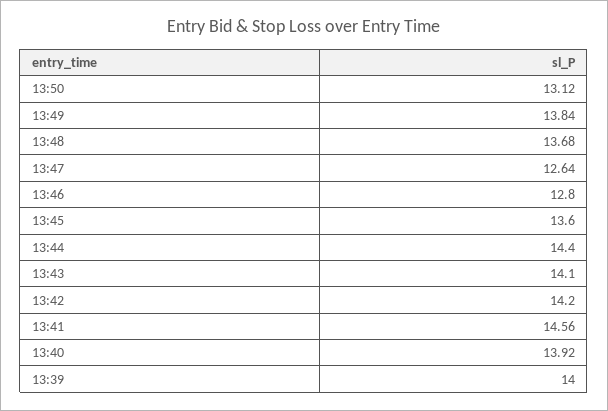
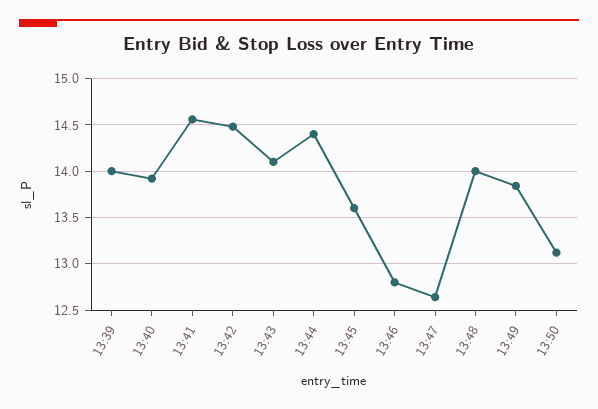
  {
    "13:50": 13.12,
    "13:49": 13.84,
-   "13:48": 13.68,
+   "13:48": 14,
    "13:47": 12.64,
    "13:46": 12.8,
    "13:45": 13.6,
    "13:44": 14.4,
    "13:43": 14.1,
-   "13:42": 14.2,
+   "13:42": 14.5,
    "13:41": 14.56,
    "13:40": 13.92,
    "13:39": 14
  }

